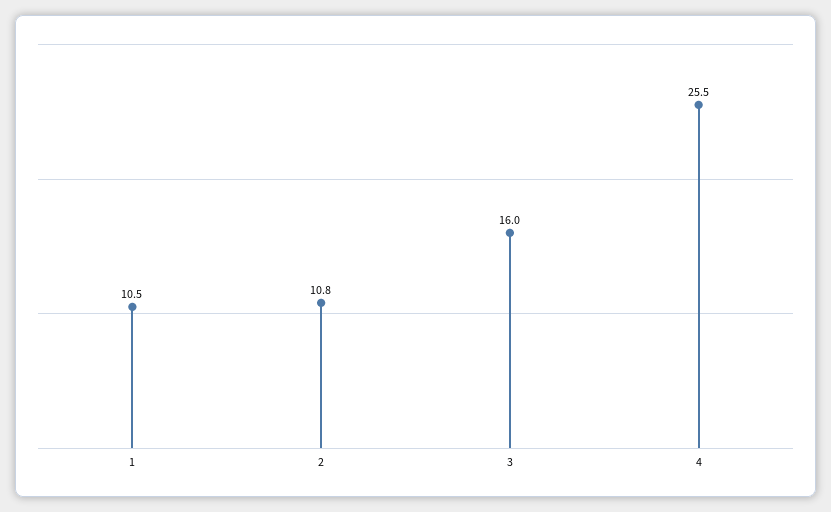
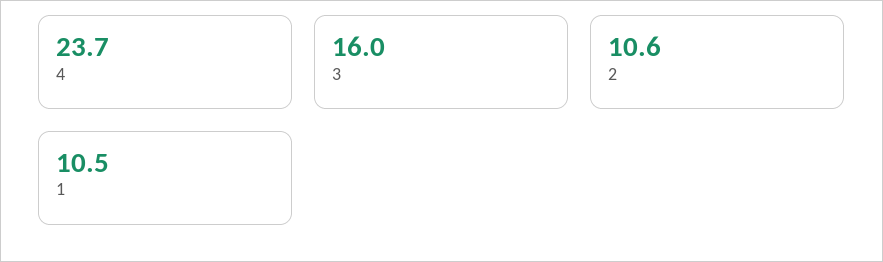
  {
    "1": 10.5,
-   "2": 10.8,
+   "2": 10.6,
    "3": 16,
-   "4": 25.5
+   "4": 23.7
  }

